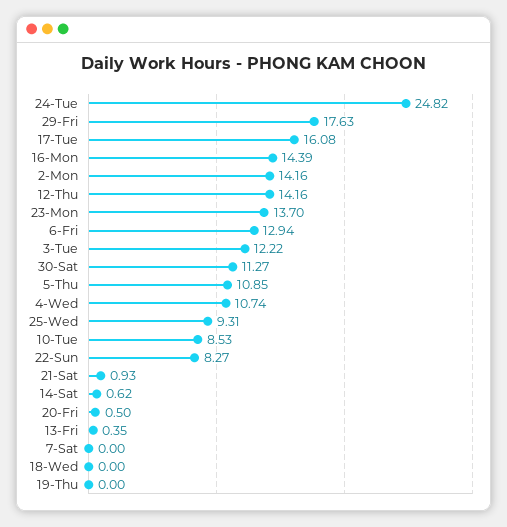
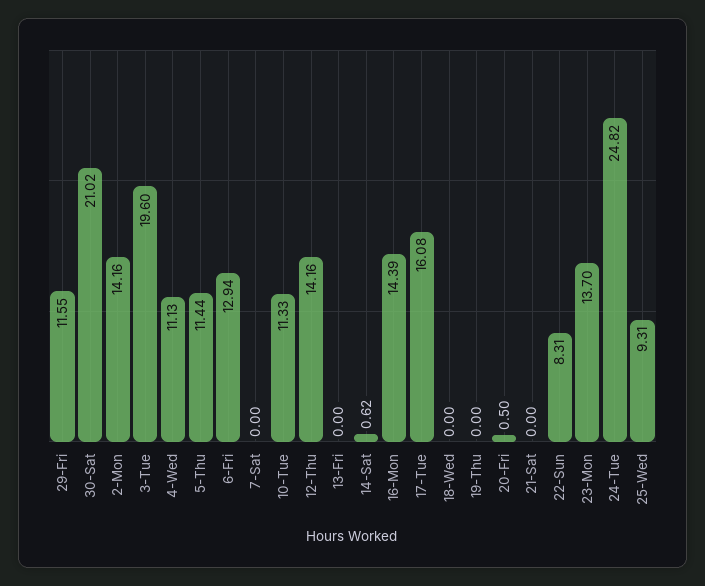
  {
    "24-Tue": 24.82,
-   "29-Fri": 17.63,
+   "29-Fri": 11.55,
    "17-Tue": 16.08,
    "16-Mon": 14.39,
    "2-Mon": 14.16,
    "12-Thu": 14.16,
    "23-Mon": 13.7,
    "6-Fri": 12.94,
-   "3-Tue": 12.22,
+   "3-Tue": 19.6,
-   "30-Sat": 11.27,
+   "30-Sat": 21.02,
-   "5-Thu": 10.85,
+   "5-Thu": 11.44,
-   "4-Wed": 10.74,
+   "4-Wed": 11.13,
    "25-Wed": 9.31,
-   "10-Tue": 8.53,
+   "10-Tue": 11.33,
-   "22-Sun": 8.27,
+   "22-Sun": 8.31,
-   "21-Sat": 0.93,
+   "21-Sat": 0,
    "14-Sat": 0.62,
    "20-Fri": 0.5,
-   "13-Fri": 0.35,
+   "13-Fri": 0,
    "7-Sat": 0,
    "18-Wed": 0,
    "19-Thu": 0
  }

